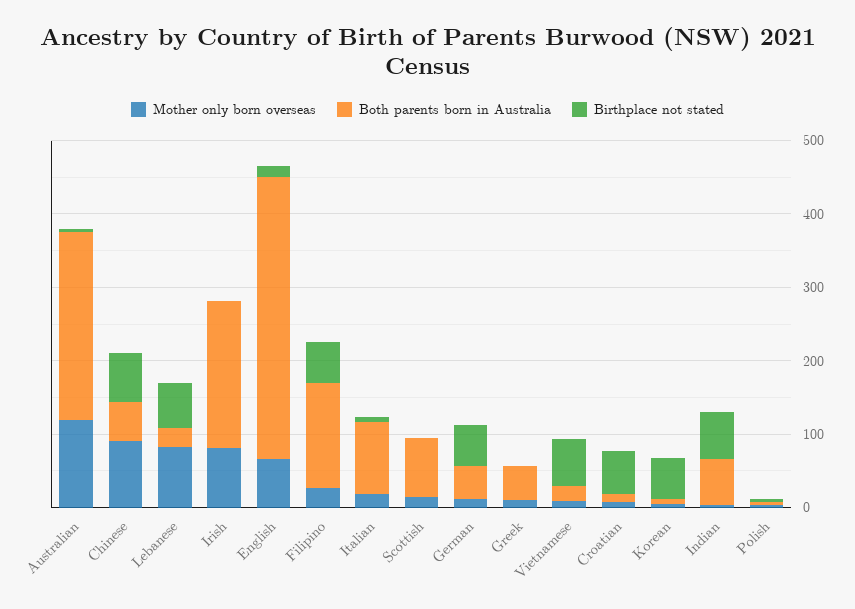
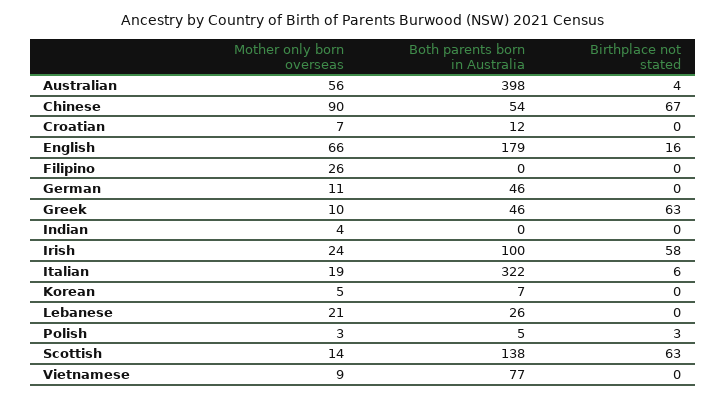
  {
    "Mother only born overseas": {
-     "Australian": 120,
+     "Australian": 56,
      "Chinese": 90,
-     "Lebanese": 80,
+     "Lebanese": 21,
-     "Irish": 80,
+     "Irish": 24,
      "English": 66,
      "Filipino": 26,
      "Italian": 19,
      "Scottish": 14,
      "German": 11,
      "Greek": 10,
      "Vietnamese": 9,
      "Croatian": 7,
      "Korean": 5,
      "Indian": 4,
      "Polish": 3
    },
    "Both parents born in Australia": {
-     "Australian": 260,
+     "Australian": 398,
      "Chinese": 54,
      "Lebanese": 26,
-     "Irish": 200,
+     "Irish": 100,
-     "English": 380,
+     "English": 179,
-     "Filipino": 140,
+     "Filipino": 0,
-     "Italian": 100,
+     "Italian": 322,
-     "Scottish": 80,
+     "Scottish": 138,
      "German": 46,
      "Greek": 46,
-     "Vietnamese": 20,
+     "Vietnamese": 77,
      "Croatian": 12,
      "Korean": 7,
-     "Indian": 60,
+     "Indian": 0,
      "Polish": 5
    },
    "Birthplace not stated": {
      "Australian": 4,
      "Chinese": 67,
-     "Lebanese": 60,
+     "Lebanese": 0,
-     "Irish": 0,
+     "Irish": 58,
      "English": 16,
-     "Filipino": 60,
+     "Filipino": 0,
      "Italian": 6,
-     "Scottish": 0,
+     "Scottish": 63,
-     "German": 60,
+     "German": 0,
-     "Greek": 0,
+     "Greek": 63,
-     "Vietnamese": 60,
+     "Vietnamese": 0,
-     "Croatian": 60,
+     "Croatian": 0,
-     "Korean": 60,
+     "Korean": 0,
-     "Indian": 60,
+     "Indian": 0,
      "Polish": 3
    }
  }

